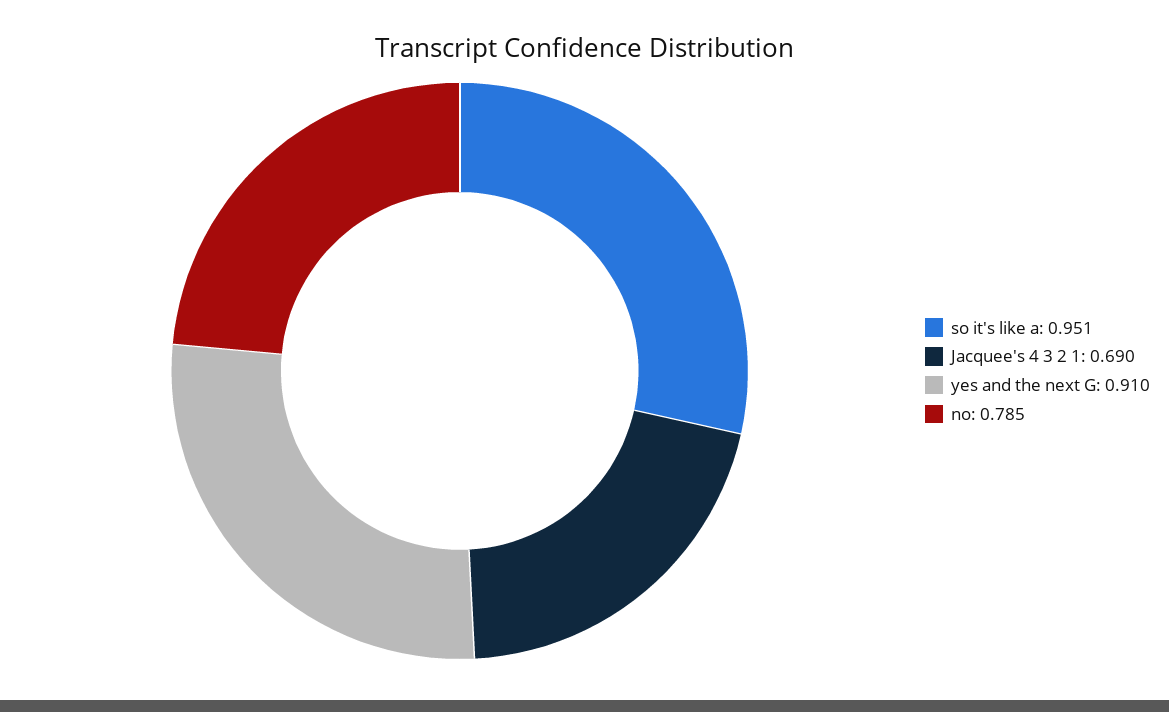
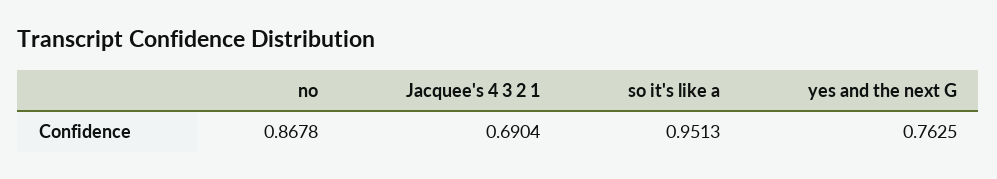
  {
    "so it's like a": 0.9513,
    "Jacquee's 4 3 2 1": 0.6904,
-   "yes and the next G": 0.91,
+   "yes and the next G": 0.7625,
-   "no": 0.785
+   "no": 0.8678
  }

